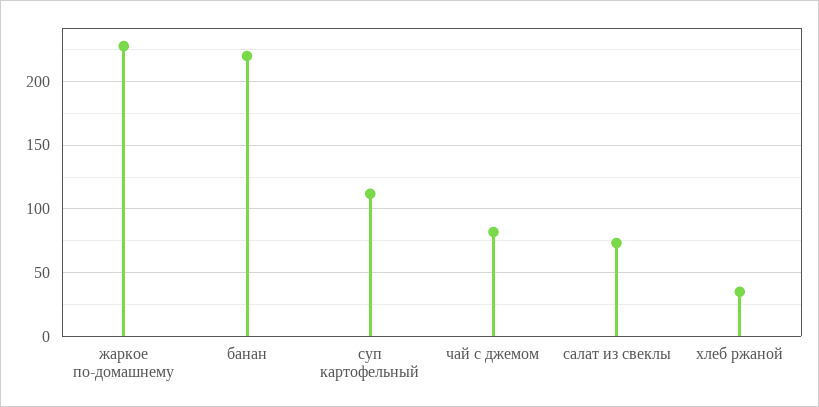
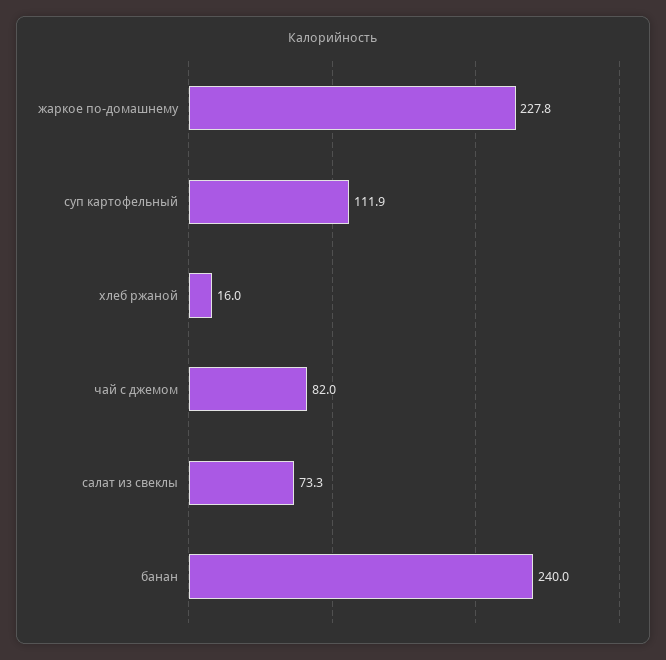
  {
    "жаркое по-домашнему": 227.8,
-   "банан": 220,
+   "банан": 240,
    "суп картофельный": 111.9,
    "чай с джемом": 82,
    "салат из свеклы": 73.3,
-   "хлеб ржаной": 35
+   "хлеб ржаной": 16
  }

